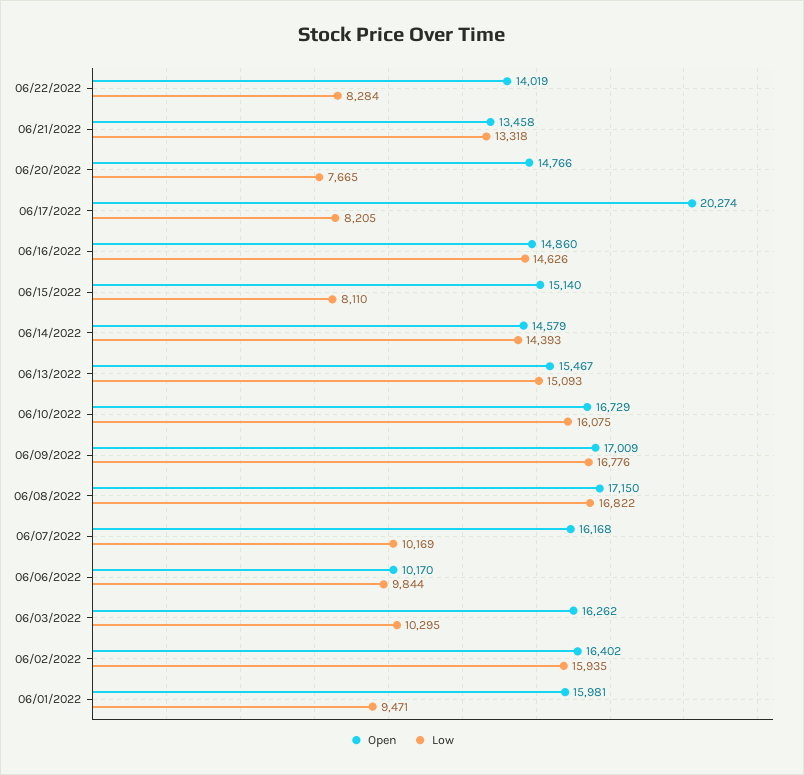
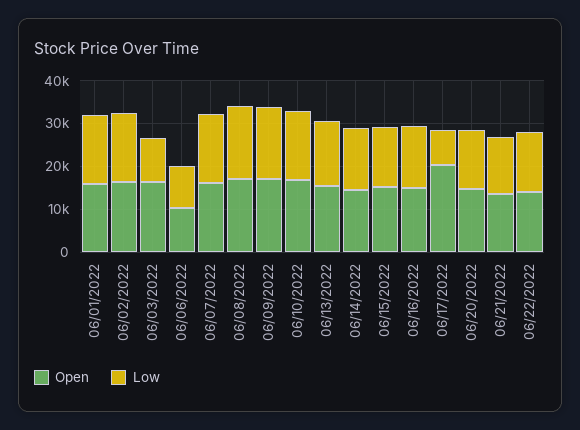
  {
    "Open": {
      "06/22/2022": 14019,
      "06/21/2022": 13458,
      "06/20/2022": 14766,
      "06/17/2022": 20274,
      "06/16/2022": 14860,
      "06/15/2022": 15140,
      "06/14/2022": 14579,
      "06/13/2022": 15467,
      "06/10/2022": 16729,
      "06/09/2022": 17009,
      "06/08/2022": 17150,
      "06/07/2022": 16168,
      "06/06/2022": 10170,
      "06/03/2022": 16262,
      "06/02/2022": 16402,
      "06/01/2022": 15981
    },
    "Low": {
-     "06/22/2022": 8284,
+     "06/22/2022": 14000,
      "06/21/2022": 13318,
-     "06/20/2022": 7665,
+     "06/20/2022": 14000,
      "06/17/2022": 8205,
      "06/16/2022": 14626,
-     "06/15/2022": 8110,
+     "06/15/2022": 14000,
      "06/14/2022": 14393,
      "06/13/2022": 15093,
      "06/10/2022": 16075,
      "06/09/2022": 16776,
      "06/08/2022": 16822,
-     "06/07/2022": 10169,
+     "06/07/2022": 16000,
      "06/06/2022": 9844,
      "06/03/2022": 10295,
      "06/02/2022": 15935,
-     "06/01/2022": 9471
+     "06/01/2022": 16000
    }
  }

